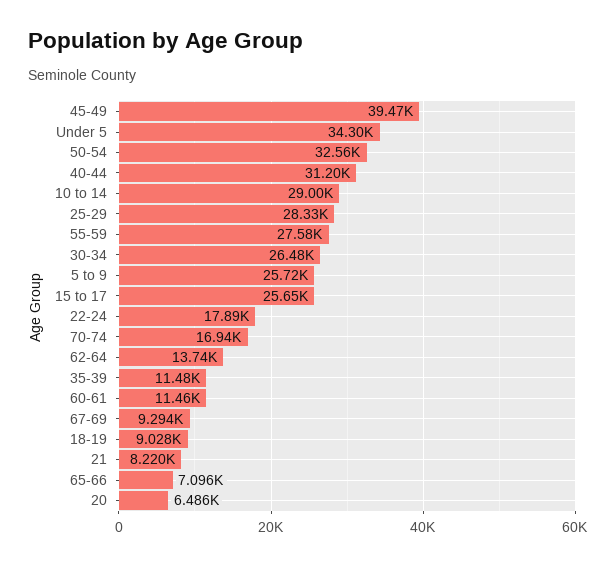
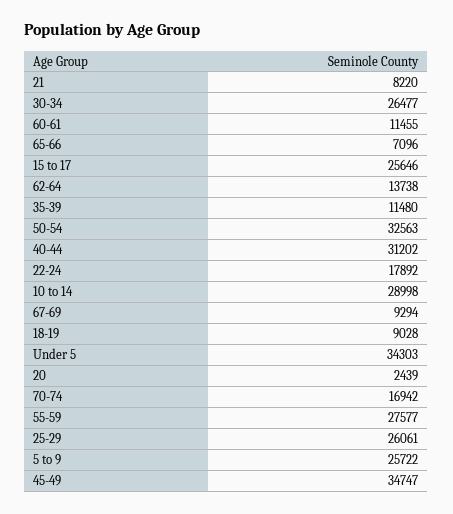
  {
-   "45-49": 39470,
+   "45-49": 34747,
    "Under 5": 34303,
    "50-54": 32563,
    "40-44": 31202,
    "10 to 14": 28998,
-   "25-29": 28330,
+   "25-29": 26061,
    "55-59": 27577,
    "30-34": 26477,
    "5 to 9": 25722,
    "15 to 17": 25646,
    "22-24": 17892,
    "70-74": 16942,
    "62-64": 13738,
    "35-39": 11480,
    "60-61": 11455,
    "67-69": 9294,
    "18-19": 9028,
    "21": 8220,
    "65-66": 7096,
-   "20": 6486
+   "20": 2439
  }

